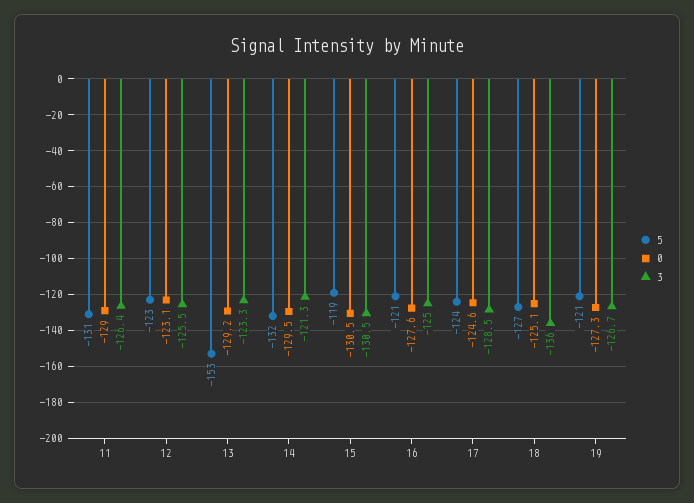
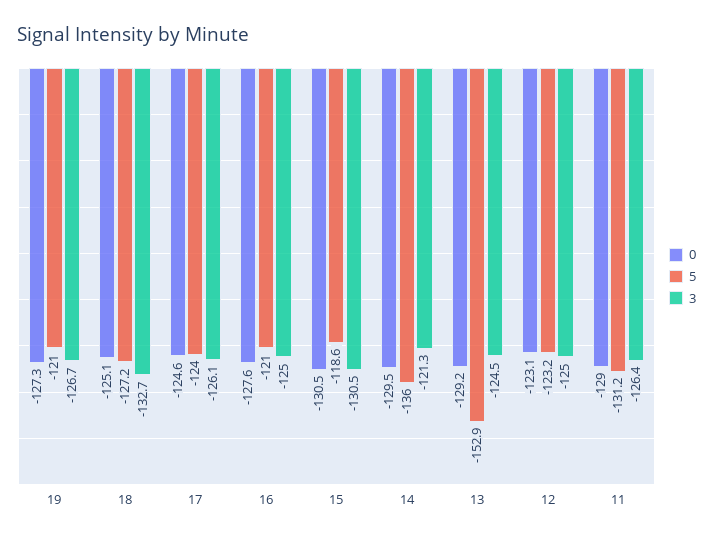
  {
    "5": {
      "11": -131.2,
      "12": -123.2,
      "13": -152.9,
-     "14": -132,
+     "14": -136,
      "15": -118.6,
      "16": -121,
      "17": -124,
      "18": -127.2,
      "19": -121
    },
    "0": {
      "11": -129,
      "12": -123.1,
      "13": -129.2,
      "14": -129.5,
      "15": -130.5,
      "16": -127.6,
      "17": -124.6,
      "18": -125.1,
      "19": -127.3
    },
    "3": {
      "11": -126.4,
-     "12": -125.5,
+     "12": -125,
-     "13": -123.3,
+     "13": -124.5,
      "14": -121.3,
      "15": -130.5,
      "16": -125,
-     "17": -128.5,
+     "17": -126.1,
-     "18": -136,
+     "18": -132.7,
      "19": -126.7
    }
  }

